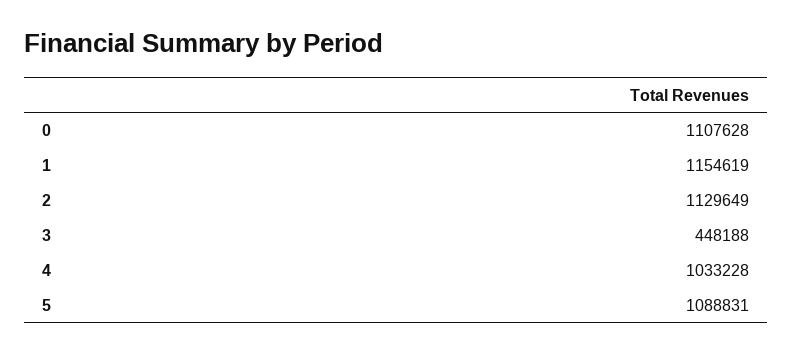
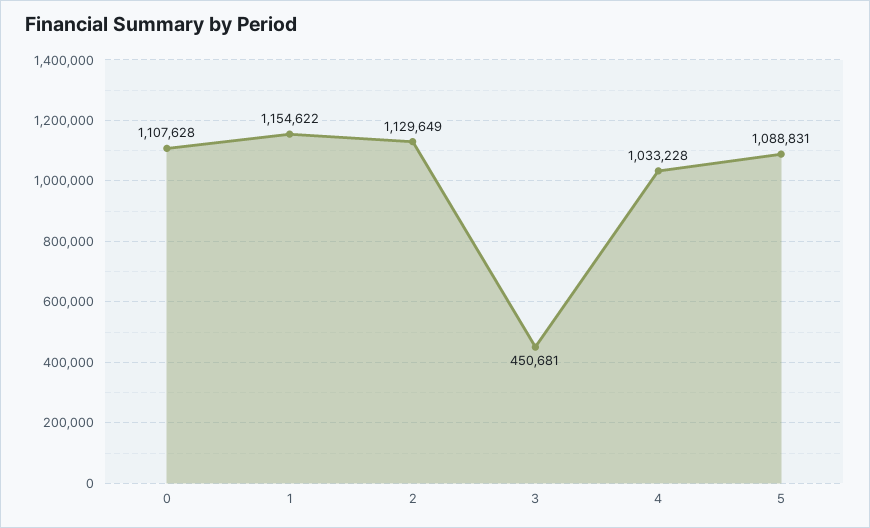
  {
    "0": 1107628,
-   "1": 1154619,
+   "1": 1154622,
    "2": 1129649,
-   "3": 448188,
+   "3": 450681,
    "4": 1033228,
    "5": 1088831
  }

